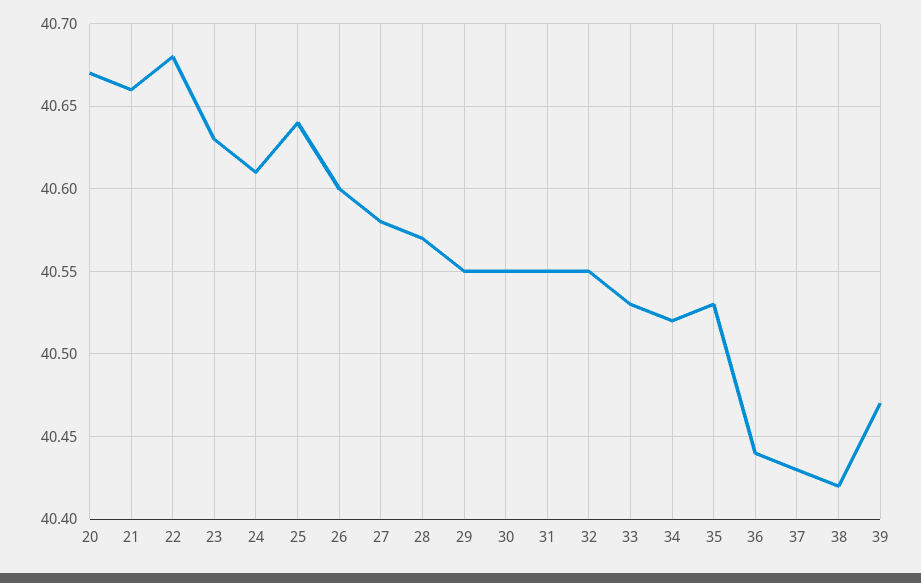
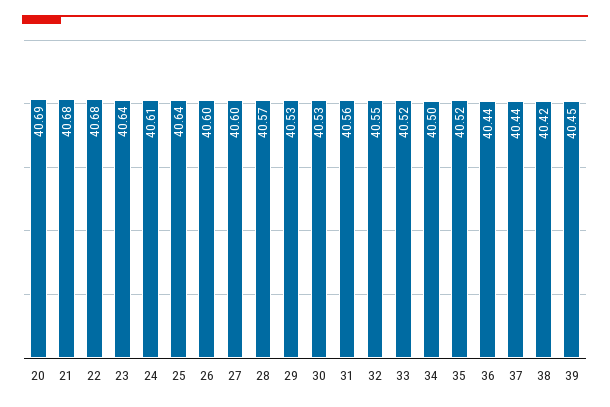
  {
-   "20": 40.67,
+   "20": 40.69,
-   "21": 40.66,
+   "21": 40.68,
    "22": 40.68,
-   "23": 40.63,
+   "23": 40.64,
    "24": 40.61,
    "25": 40.64,
    "26": 40.6,
-   "27": 40.58,
+   "27": 40.6,
    "28": 40.57,
-   "29": 40.55,
+   "29": 40.53,
-   "30": 40.55,
+   "30": 40.53,
-   "31": 40.55,
+   "31": 40.56,
    "32": 40.55,
-   "33": 40.53,
+   "33": 40.52,
-   "34": 40.52,
+   "34": 40.5,
-   "35": 40.53,
+   "35": 40.52,
    "36": 40.44,
-   "37": 40.43,
+   "37": 40.44,
    "38": 40.42,
-   "39": 40.47
+   "39": 40.45
  }

